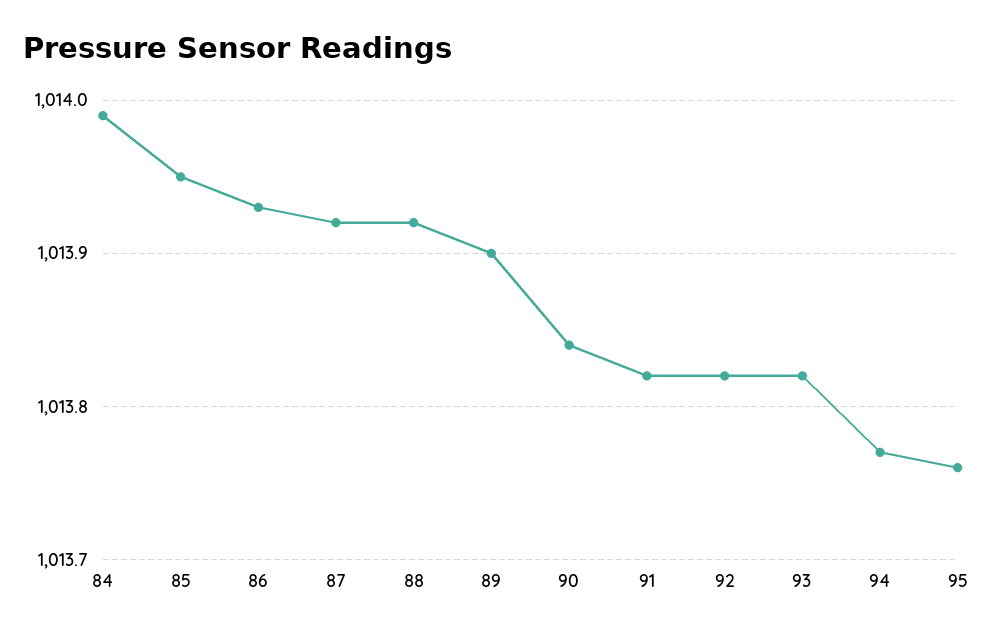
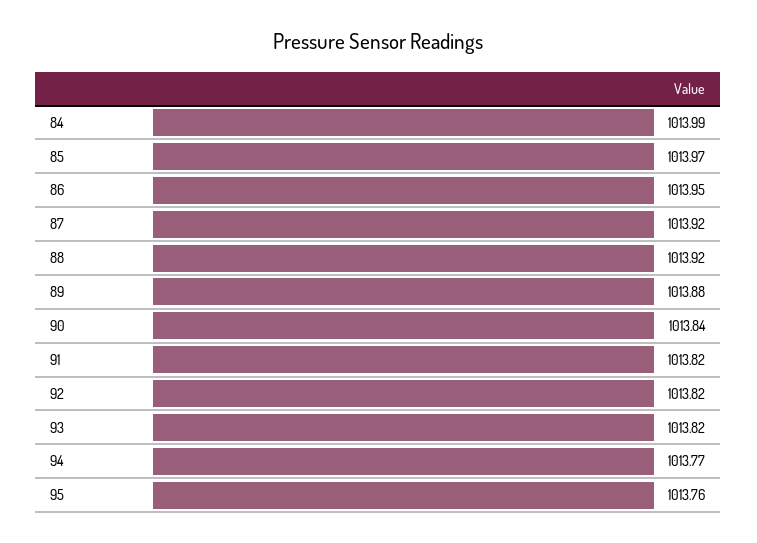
  {
    "84": 1013.99,
-   "85": 1013.95,
+   "85": 1013.97,
-   "86": 1013.93,
+   "86": 1013.95,
    "87": 1013.92,
    "88": 1013.92,
-   "89": 1013.9,
+   "89": 1013.88,
    "90": 1013.84,
    "91": 1013.82,
    "92": 1013.82,
    "93": 1013.82,
    "94": 1013.77,
    "95": 1013.76
  }

